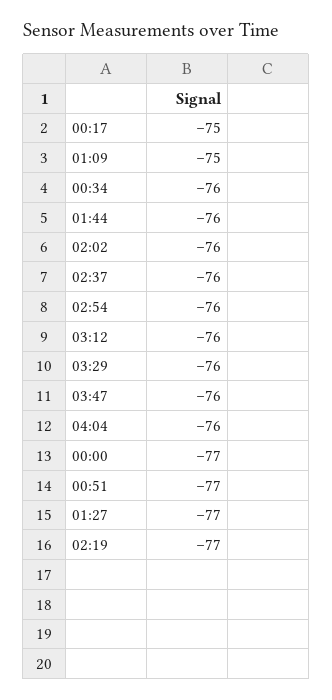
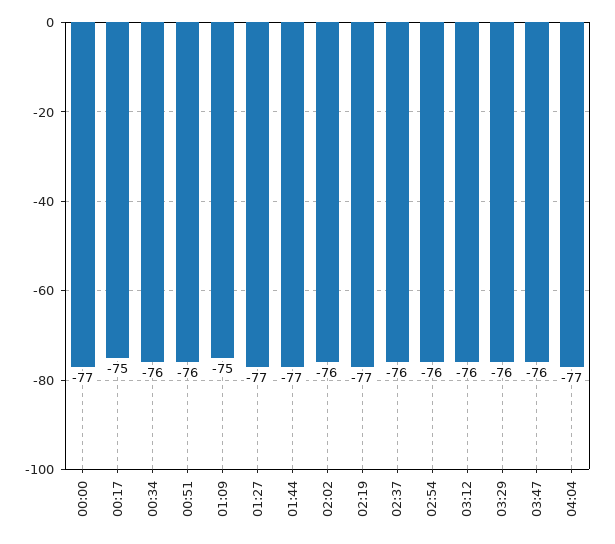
  {
    "00:17": -75,
    "01:09": -75,
    "00:34": -76,
-   "01:44": -76,
+   "01:44": -77,
    "02:02": -76,
    "02:37": -76,
    "02:54": -76,
    "03:12": -76,
    "03:29": -76,
    "03:47": -76,
-   "04:04": -76,
+   "04:04": -77,
    "00:00": -77,
-   "00:51": -77,
+   "00:51": -76,
    "01:27": -77,
    "02:19": -77
  }

